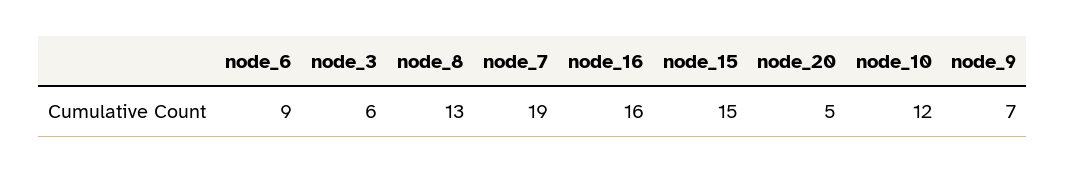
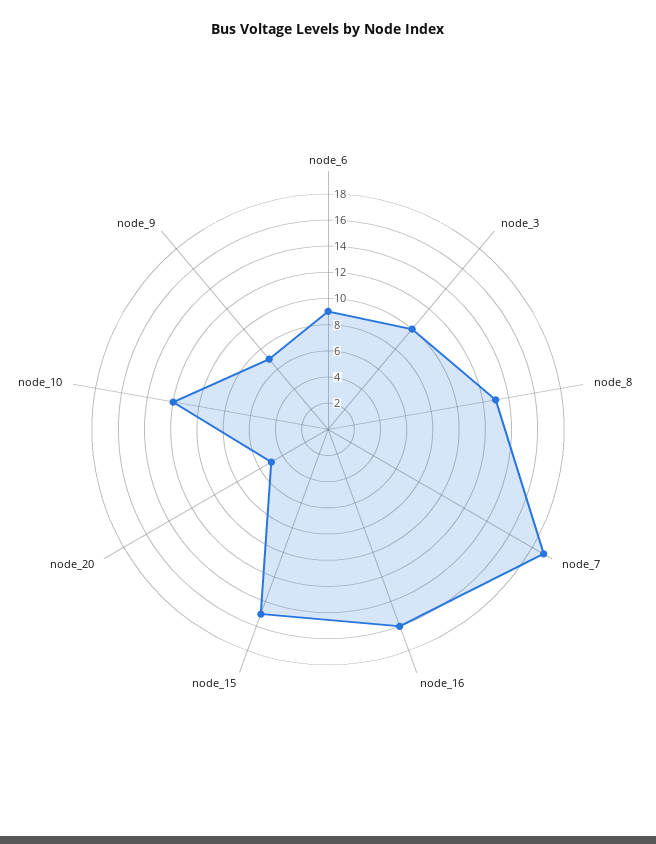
  {
    "node_6": 9,
-   "node_3": 6,
+   "node_3": 10,
    "node_8": 13,
    "node_7": 19,
    "node_16": 16,
    "node_15": 15,
    "node_20": 5,
    "node_10": 12,
    "node_9": 7
  }

